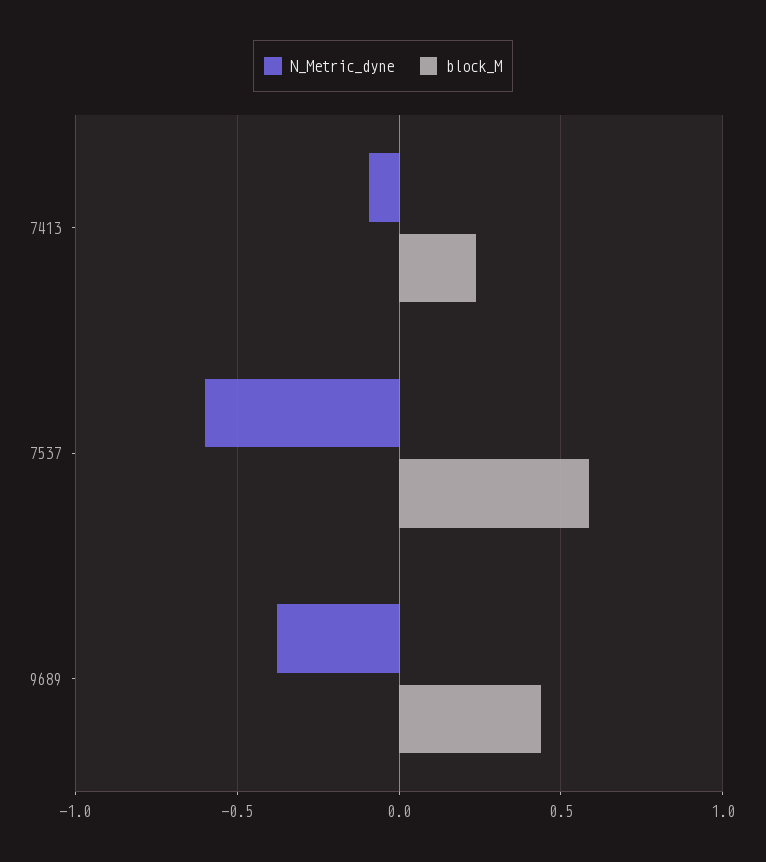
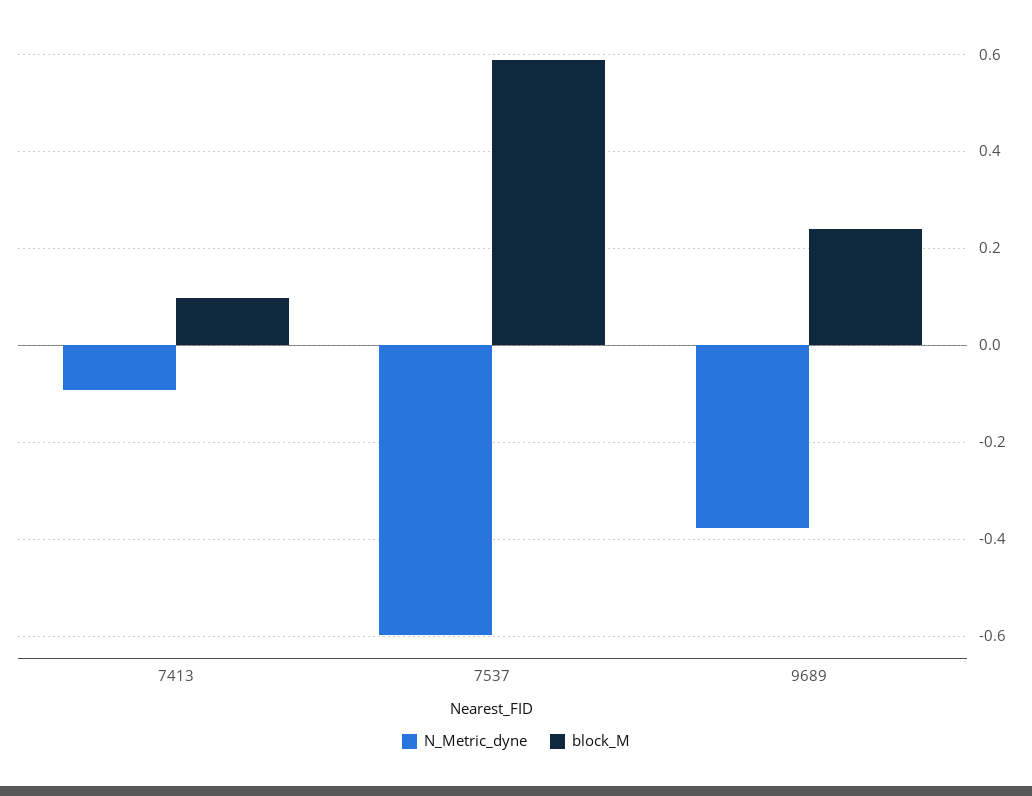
  {
    "N_Metric_dyne": {
      "7413": -0.1,
      "7537": -0.6,
      "9689": -0.38
    },
    "block_M": {
-     "7413": 0.25,
+     "7413": 0.1,
      "7537": 0.58,
-     "9689": 0.45
+     "9689": 0.24
    }
  }

